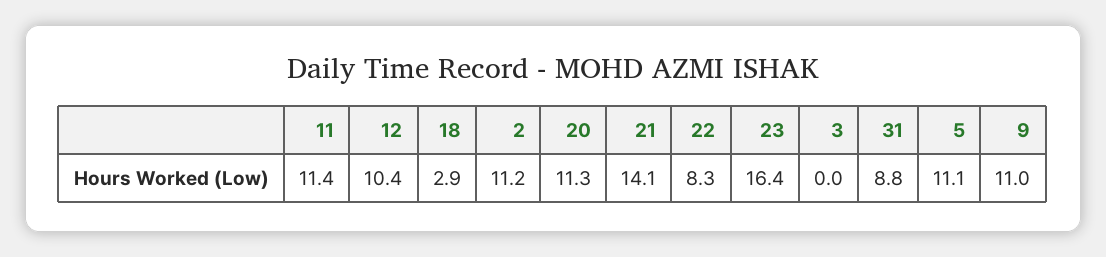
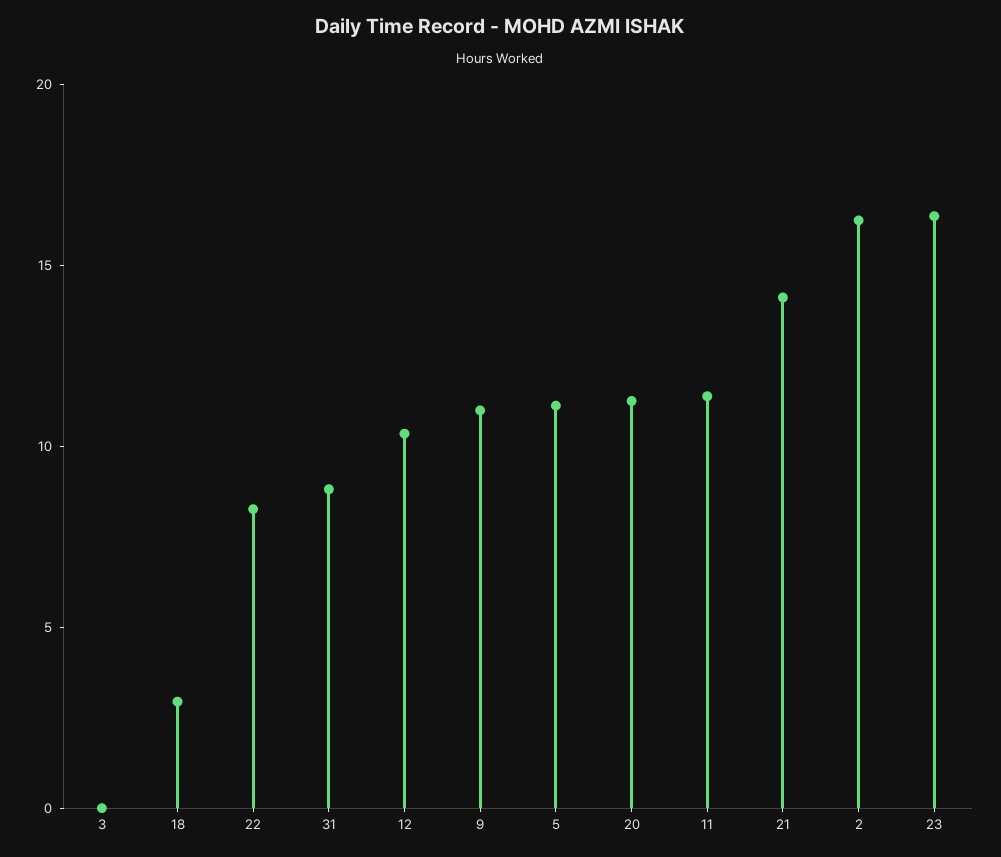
  {
    "11": 11.4,
    "12": 10.4,
    "18": 2.9,
-   "2": 11.2,
+   "2": 16,
    "20": 11.3,
    "21": 14.1,
    "22": 8.3,
    "23": 16.4,
    "3": 0,
    "31": 8.8,
    "5": 11.1,
    "9": 11
  }

